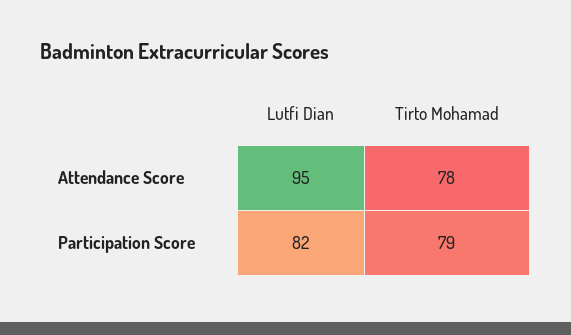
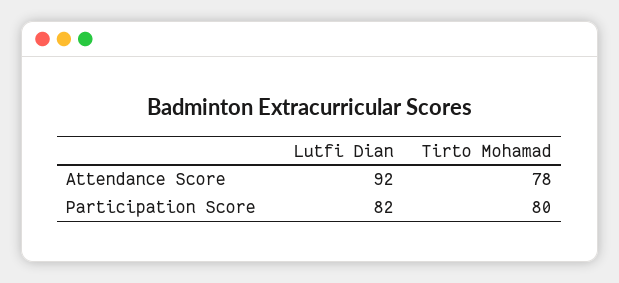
  {
    "Lutfi Dian": {
-     "Attendance Score": 95,
+     "Attendance Score": 92,
      "Participation Score": 82
    },
    "Tirto Mohamad": {
      "Attendance Score": 78,
-     "Participation Score": 79
+     "Participation Score": 80
    }
  }

